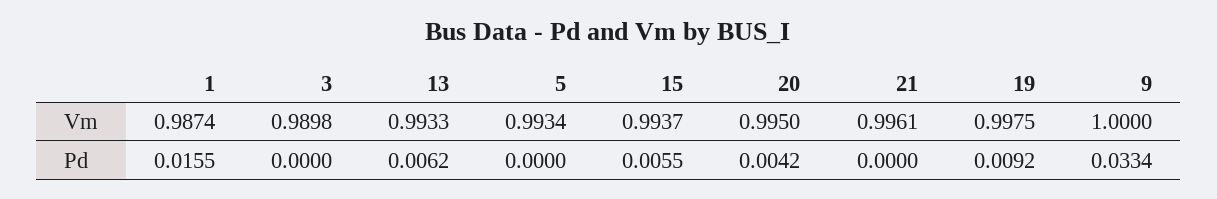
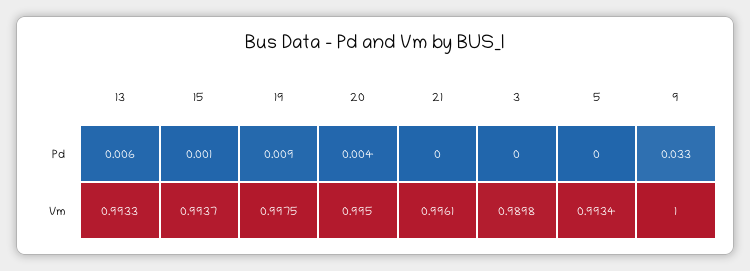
  {
-   "1": {
-     "Vm": 0.9874,
-     "Pd": 0.0155
-   },
    "3": {
      "Vm": 0.9898,
      "Pd": 0
    },
    "13": {
      "Vm": 0.9933,
      "Pd": 0.0062
    },
    "5": {
      "Vm": 0.9934,
      "Pd": 0
    },
    "15": {
      "Vm": 0.9937,
-     "Pd": 0.0055
+     "Pd": 0.001
    },
    "20": {
      "Vm": 0.995,
      "Pd": 0.0042
    },
    "21": {
      "Vm": 0.9961,
      "Pd": 0
    },
    "19": {
      "Vm": 0.9975,
      "Pd": 0.0092
    },
    "9": {
      "Vm": 1,
      "Pd": 0.0334
    }
  }

